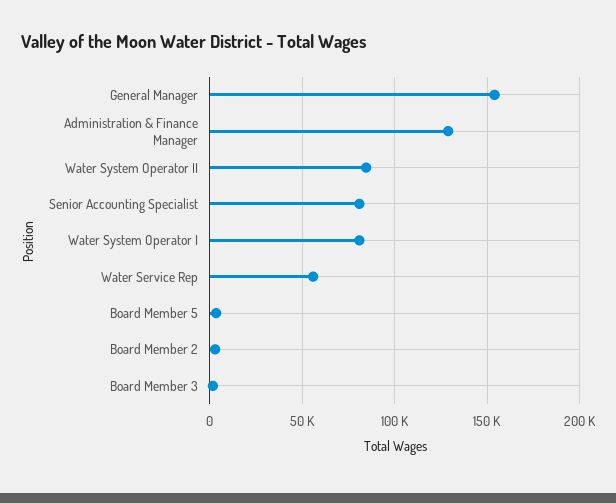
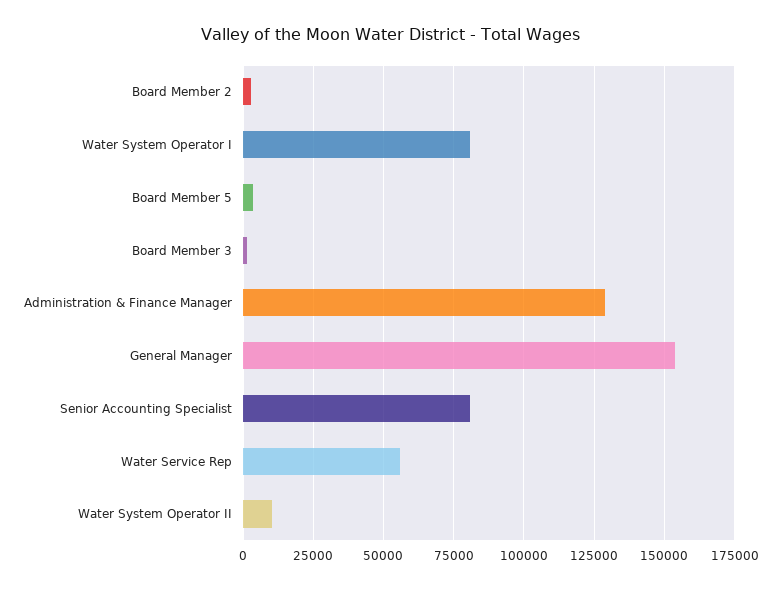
  {
    "General Manager": 155000,
    "Administration & Finance Manager": 130000,
-   "Water System Operator II": 85000,
+   "Water System Operator II": 10000,
    "Senior Accounting Specialist": 80000,
    "Water System Operator I": 80000,
    "Water Service Rep": 55000,
    "Board Member 5": 2500,
    "Board Member 2": 2500,
    "Board Member 3": 2500
  }

